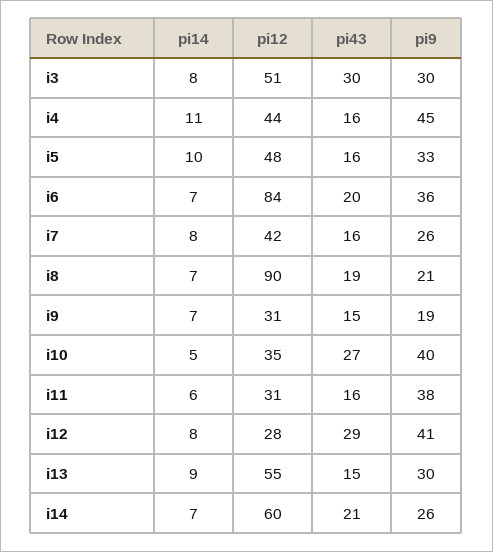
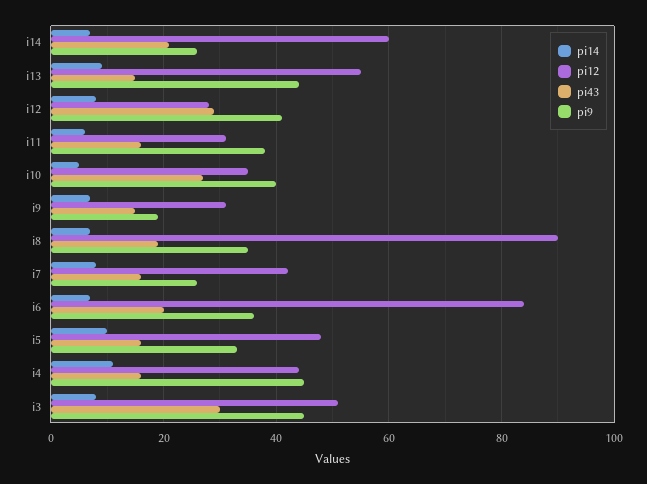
  {
    "pi14": {
      "i3": 8,
      "i4": 11,
      "i5": 10,
      "i6": 7,
      "i7": 8,
      "i8": 7,
      "i9": 7,
      "i10": 5,
      "i11": 6,
      "i12": 8,
      "i13": 9,
      "i14": 7
    },
    "pi12": {
      "i3": 51,
      "i4": 44,
      "i5": 48,
      "i6": 84,
      "i7": 42,
      "i8": 90,
      "i9": 31,
      "i10": 35,
      "i11": 31,
      "i12": 28,
      "i13": 55,
      "i14": 60
    },
    "pi43": {
      "i3": 30,
      "i4": 16,
      "i5": 16,
      "i6": 20,
      "i7": 16,
      "i8": 19,
      "i9": 15,
      "i10": 27,
      "i11": 16,
      "i12": 29,
      "i13": 15,
      "i14": 21
    },
    "pi9": {
-     "i3": 30,
+     "i3": 45,
      "i4": 45,
      "i5": 33,
      "i6": 36,
      "i7": 26,
-     "i8": 21,
+     "i8": 35,
      "i9": 19,
      "i10": 40,
      "i11": 38,
      "i12": 41,
-     "i13": 30,
+     "i13": 45,
      "i14": 26
    }
  }

